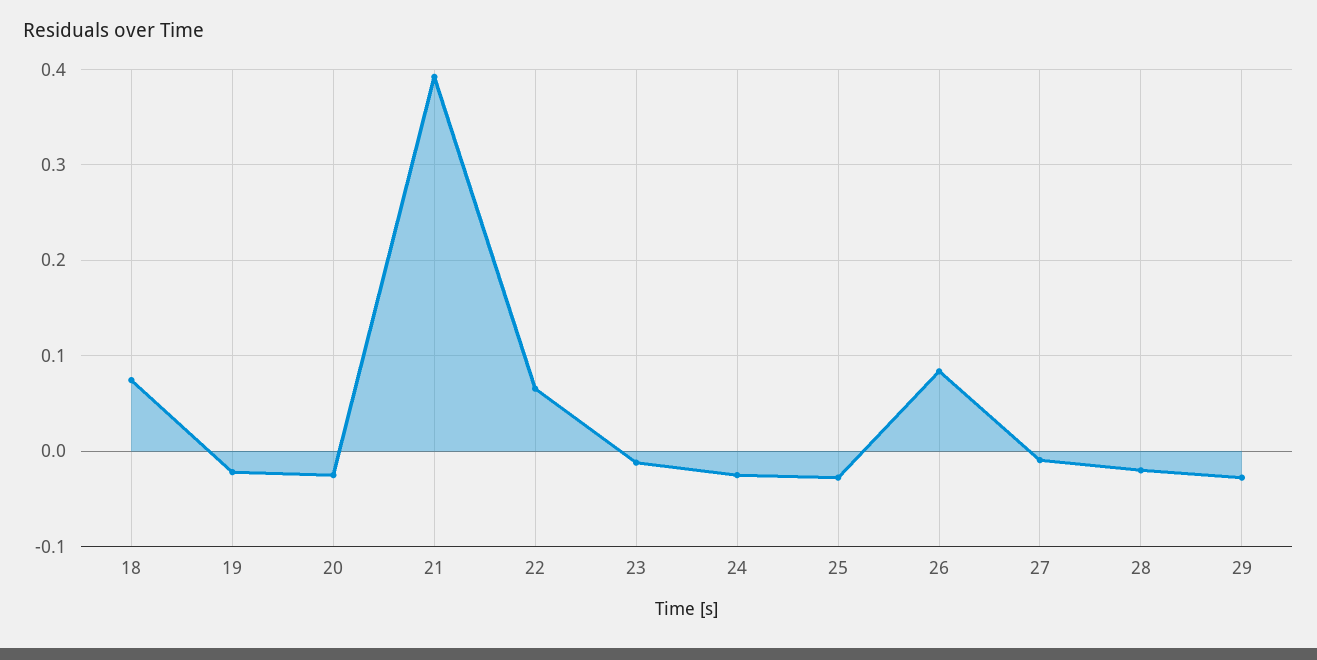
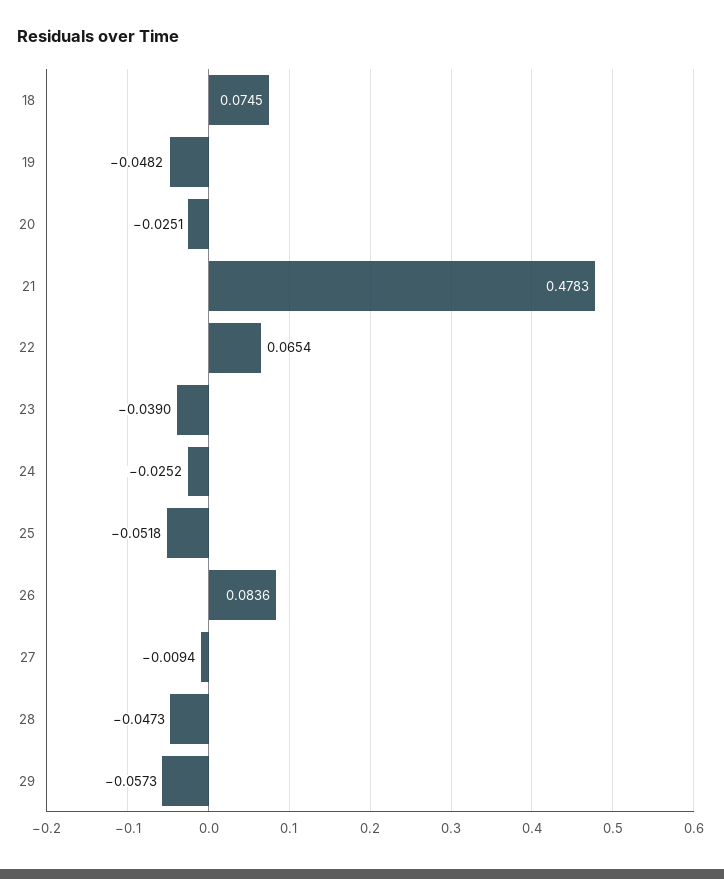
  {
    "18": 0.0745,
-   "19": -0.02,
+   "19": -0.0482,
    "20": -0.0251,
-   "21": 0.39,
+   "21": 0.4783,
    "22": 0.0654,
-   "23": -0.01,
+   "23": -0.039,
    "24": -0.0252,
-   "25": -0.03,
+   "25": -0.0518,
    "26": 0.0836,
    "27": -0.0094,
-   "28": -0.02,
+   "28": -0.0473,
-   "29": -0.03
+   "29": -0.0573
  }

